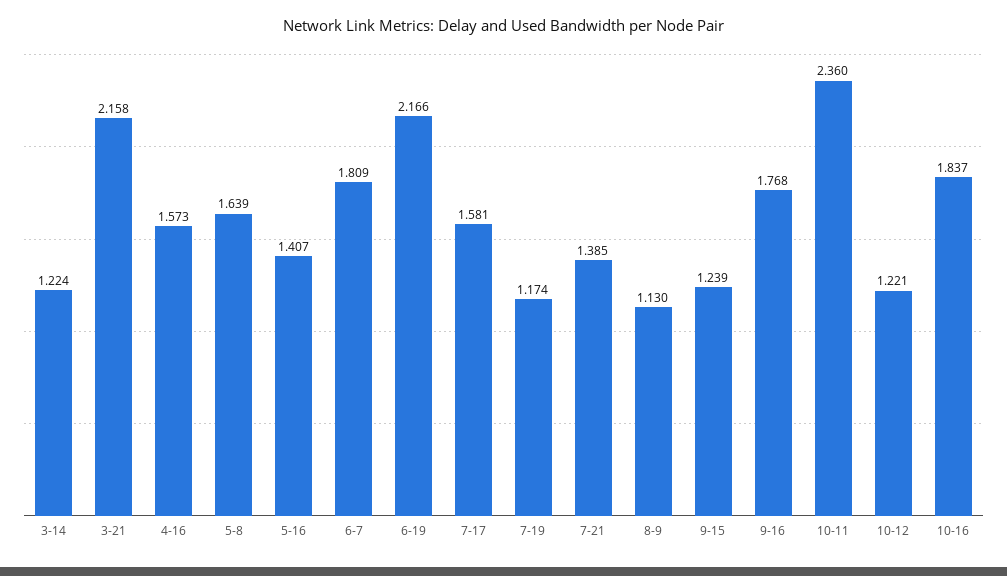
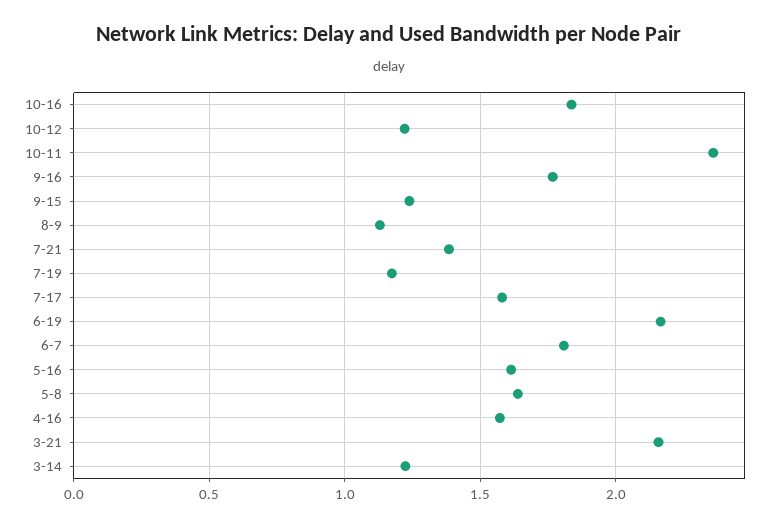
  {
    "3-14": 1.224,
    "3-21": 2.158,
    "4-16": 1.573,
    "5-8": 1.639,
-   "5-16": 1.407,
+   "5-16": 1.6,
    "6-7": 1.809,
    "6-19": 2.166,
    "7-17": 1.581,
    "7-19": 1.174,
    "7-21": 1.385,
    "8-9": 1.13,
    "9-15": 1.239,
    "9-16": 1.768,
    "10-11": 2.36,
    "10-12": 1.221,
    "10-16": 1.837
  }

